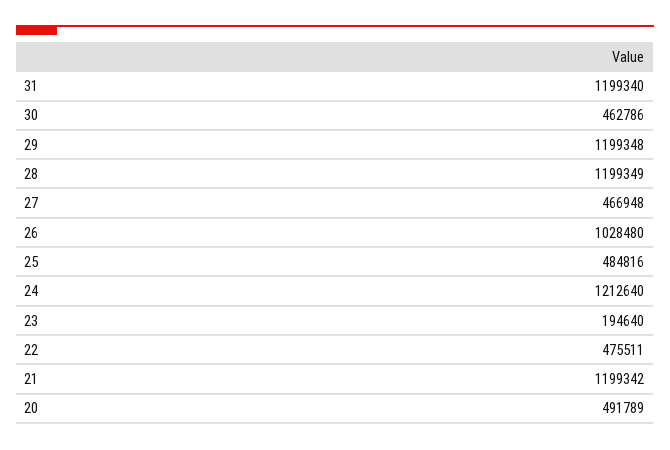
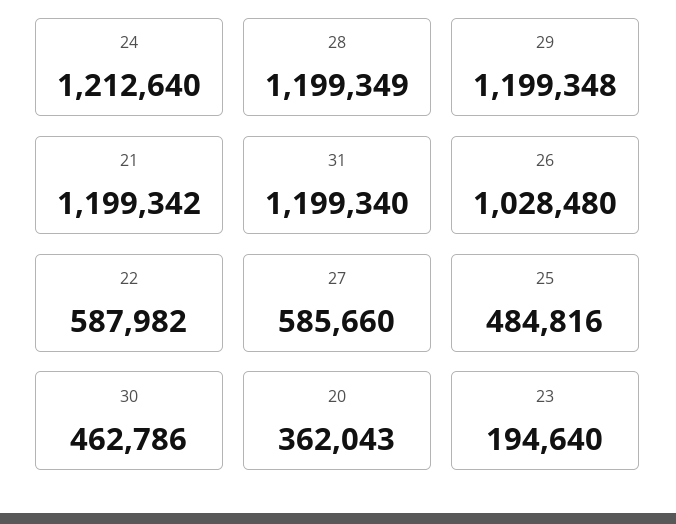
  {
    "31": 1199340,
    "30": 462786,
    "29": 1199348,
    "28": 1199349,
-   "27": 466948,
+   "27": 585660,
    "26": 1028480,
    "25": 484816,
    "24": 1212640,
    "23": 194640,
-   "22": 475511,
+   "22": 587982,
    "21": 1199342,
-   "20": 491789
+   "20": 362043
  }

